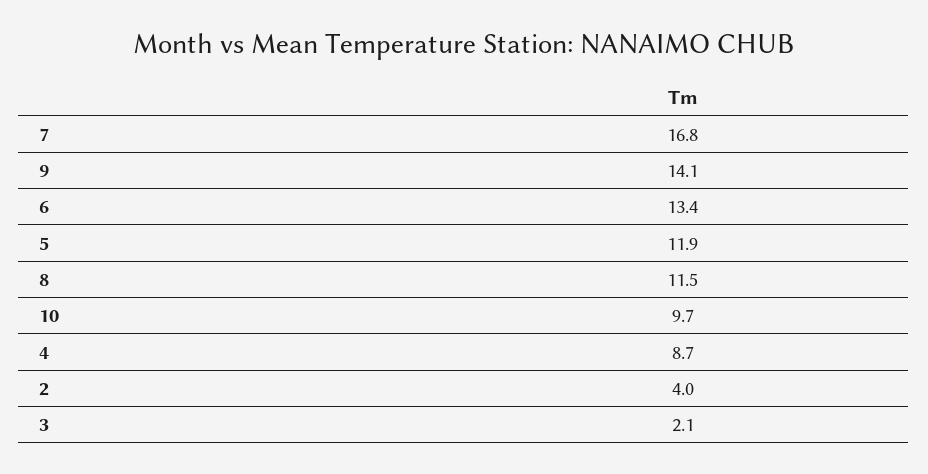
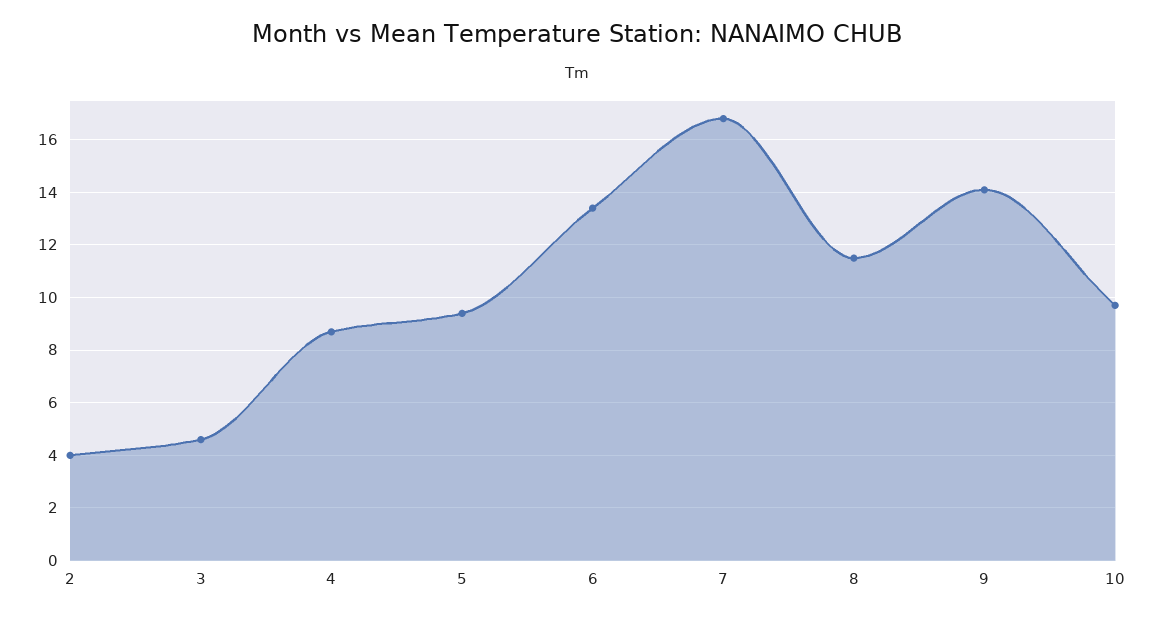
  {
    "7": 16.8,
    "9": 14.1,
    "6": 13.4,
-   "5": 11.9,
+   "5": 9.5,
    "8": 11.5,
    "10": 9.7,
    "4": 8.7,
    "2": 4,
-   "3": 2.1
+   "3": 4.5
  }

